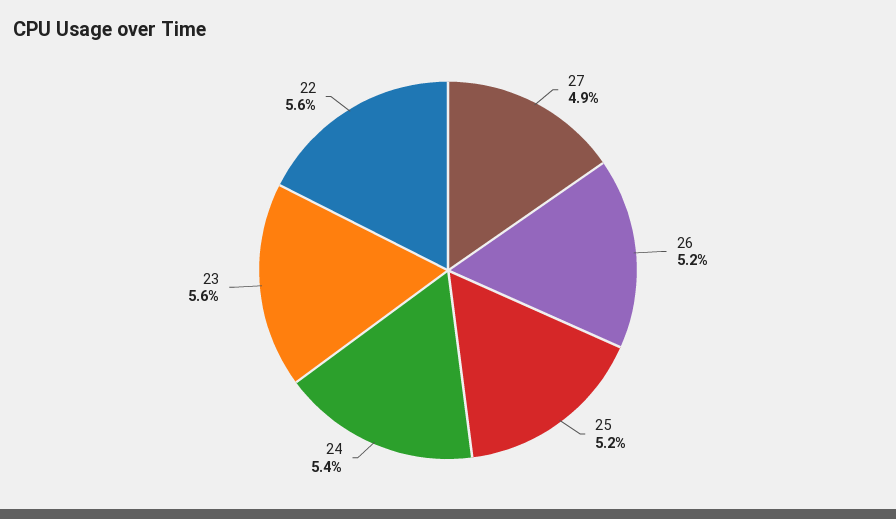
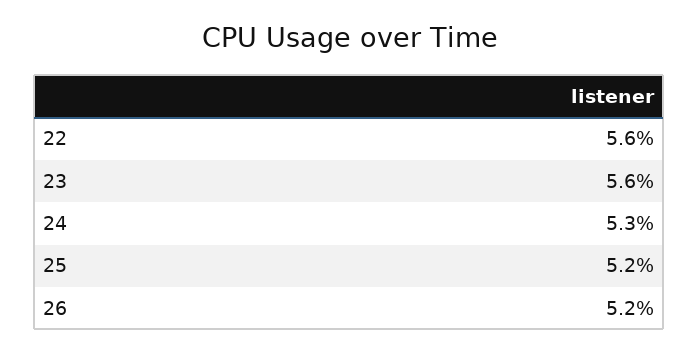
  {
-   "27": 4.9,
    "26": 5.2,
    "25": 5.2,
-   "24": 5.4,
+   "24": 5.3,
    "23": 5.6,
    "22": 5.6
  }

